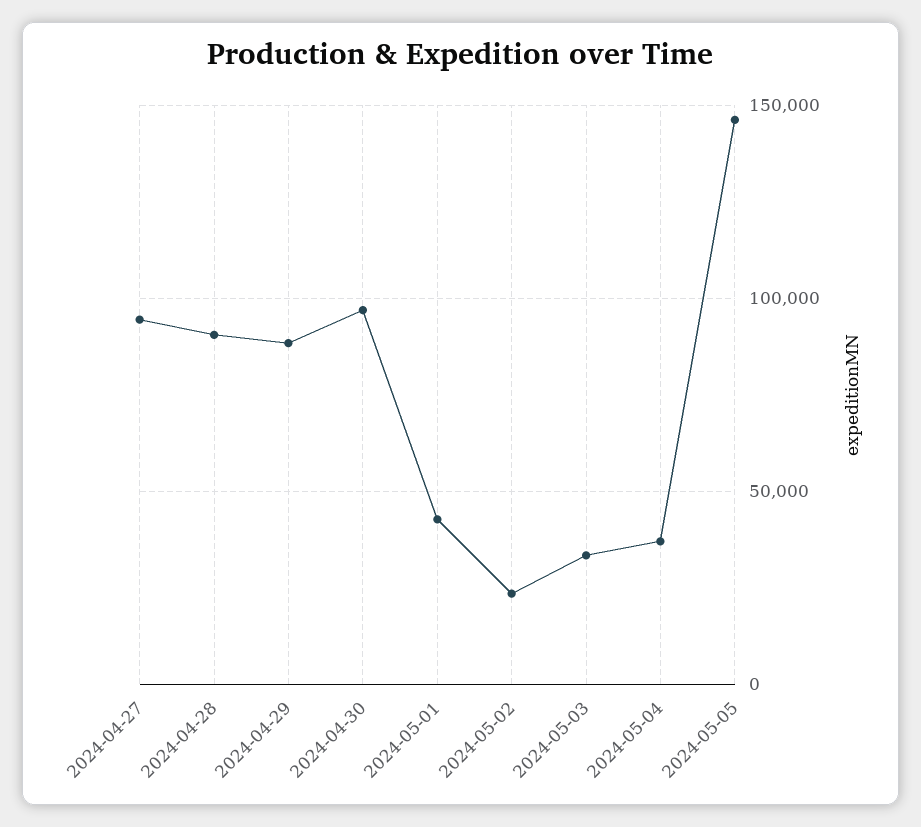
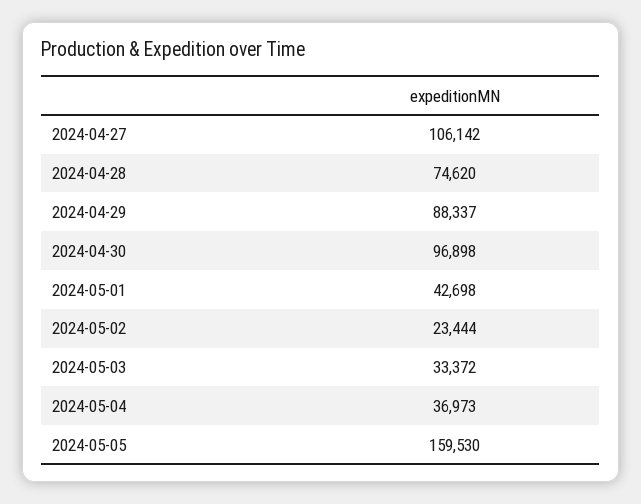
  {
-   "2024-04-27": 95000,
+   "2024-04-27": 106142,
-   "2024-04-28": 90000,
+   "2024-04-28": 74620,
    "2024-04-29": 88337,
    "2024-04-30": 96898,
    "2024-05-01": 42698,
    "2024-05-02": 23444,
    "2024-05-03": 33372,
    "2024-05-04": 36973,
-   "2024-05-05": 145000
+   "2024-05-05": 159530
  }

